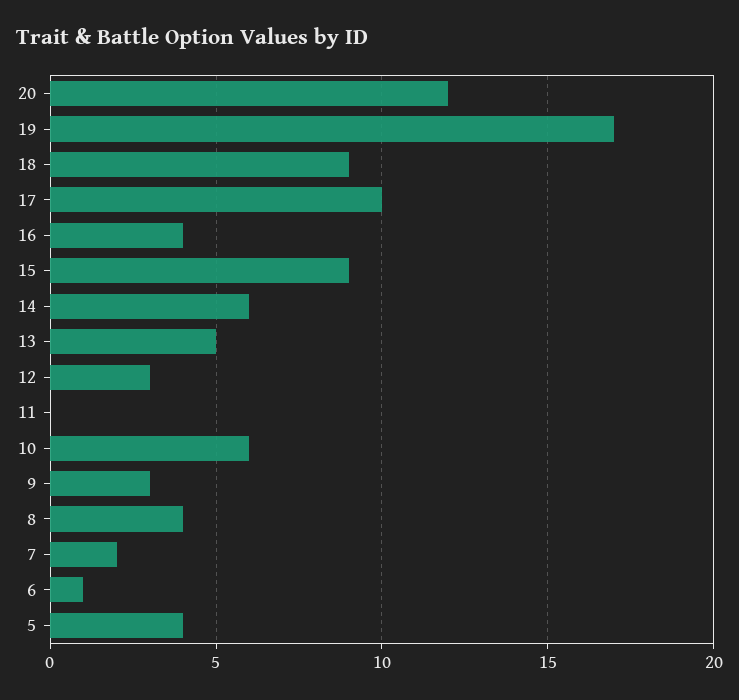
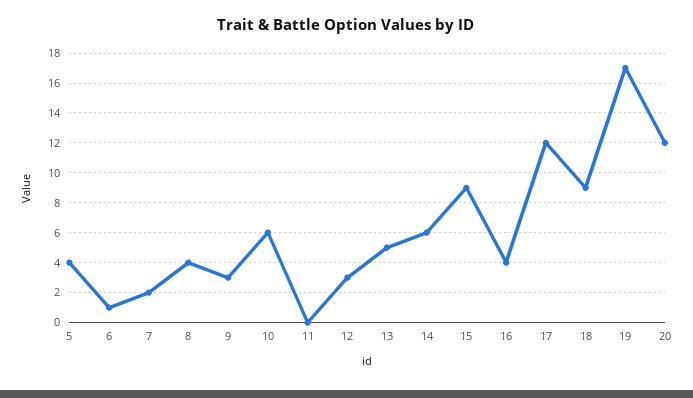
  {
    "20": 12,
    "19": 17,
    "18": 9,
-   "17": 10,
+   "17": 12,
    "16": 4,
    "15": 9,
    "14": 6,
    "13": 5,
    "12": 3,
    "11": 0,
    "10": 6,
    "9": 3,
    "8": 4,
    "7": 2,
    "6": 1,
    "5": 4
  }

